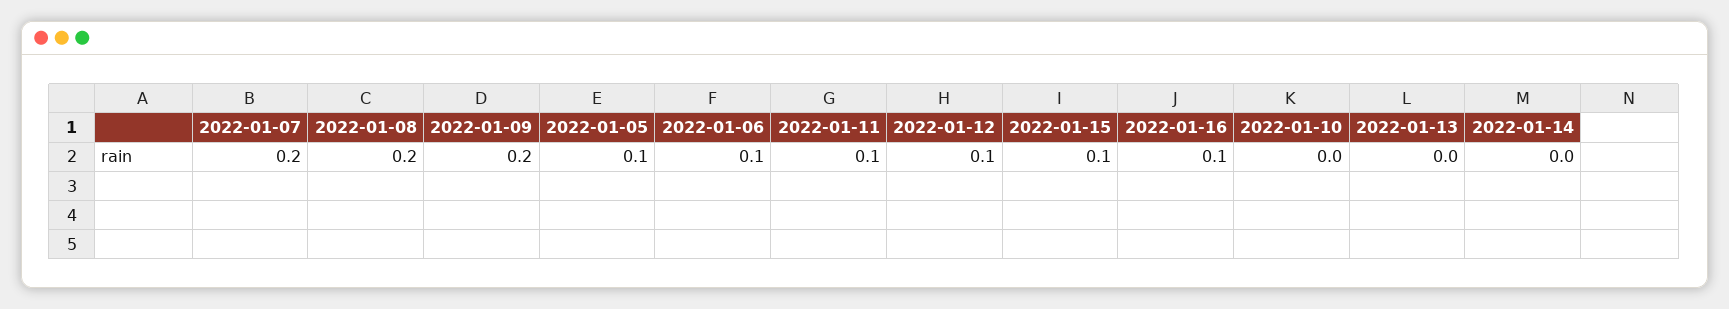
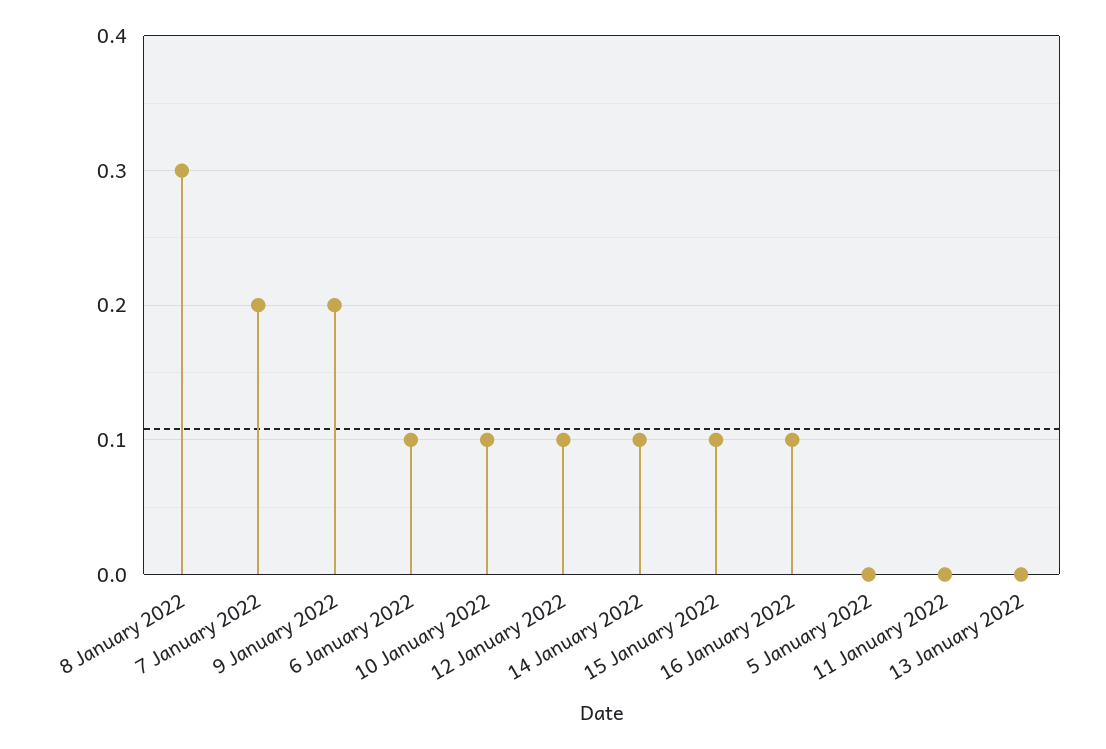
  {
    "2022-01-07": 0.2,
-   "2022-01-08": 0.2,
+   "2022-01-08": 0.3,
    "2022-01-09": 0.2,
-   "2022-01-05": 0.1,
+   "2022-01-05": 0,
    "2022-01-06": 0.1,
-   "2022-01-11": 0.1,
+   "2022-01-11": 0,
    "2022-01-12": 0.1,
    "2022-01-15": 0.1,
    "2022-01-16": 0.1,
-   "2022-01-10": 0,
+   "2022-01-10": 0.1,
    "2022-01-13": 0,
-   "2022-01-14": 0
+   "2022-01-14": 0.1
  }

